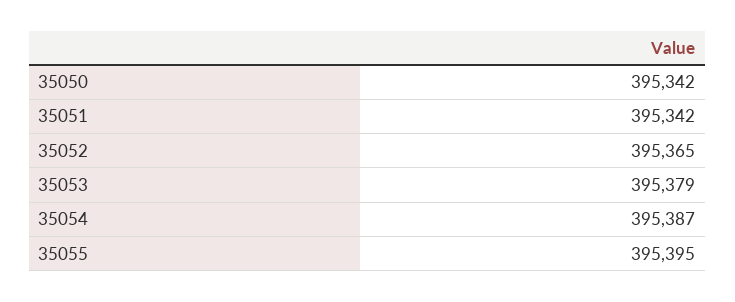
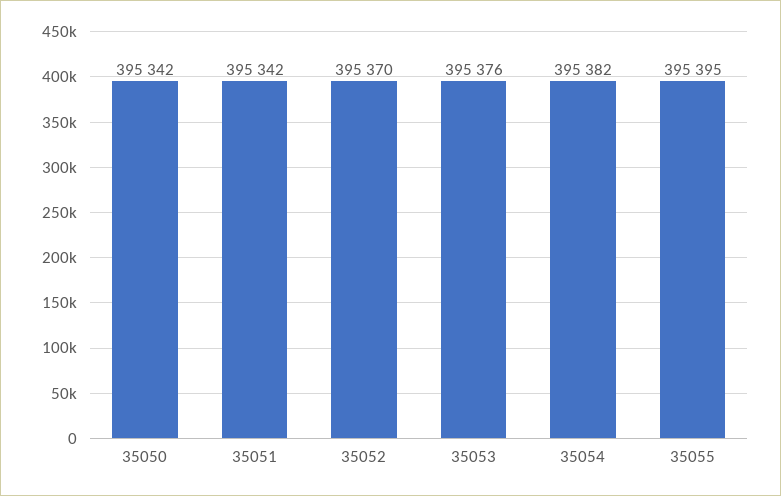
  {
    "35050": 395342,
    "35051": 395342,
-   "35052": 395365,
+   "35052": 395370,
-   "35053": 395379,
+   "35053": 395376,
-   "35054": 395387,
+   "35054": 395382,
    "35055": 395395
  }

